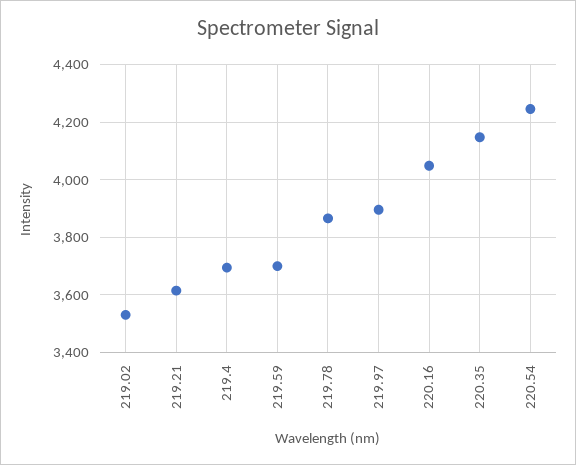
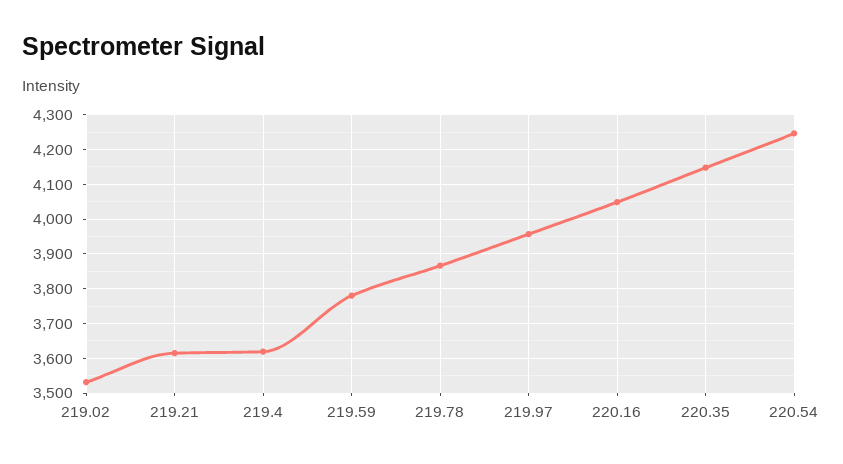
  {
    "219.02": 3540,
    "219.21": 3620,
-   "219.4": 3700,
+   "219.4": 3620,
-   "219.59": 3700,
+   "219.59": 3780,
    "219.78": 3860,
-   "219.97": 3900,
+   "219.97": 3960,
    "220.16": 4040,
    "220.35": 4140,
    "220.54": 4240
  }

